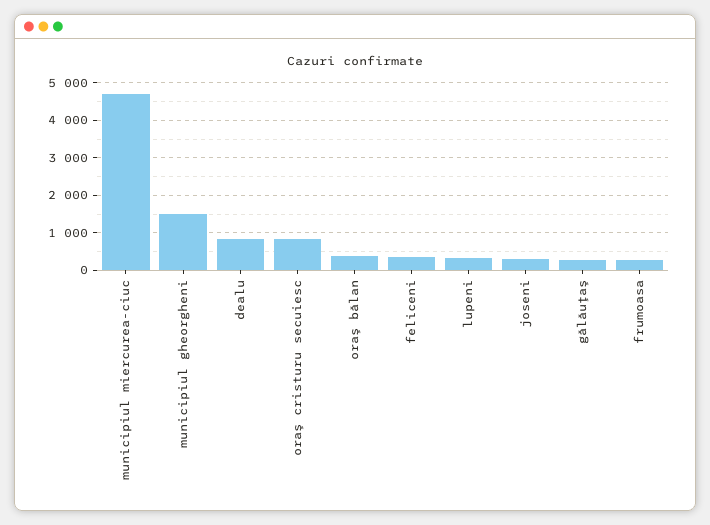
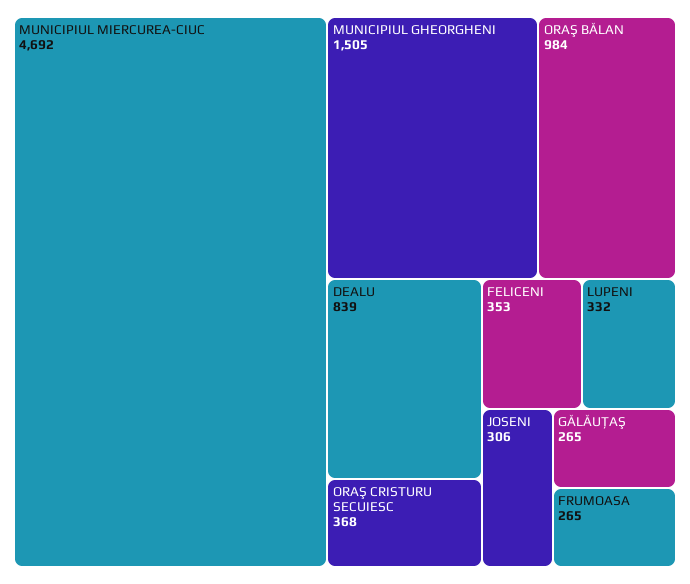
  {
    "municipiul miercurea-ciuc": 4692,
    "municipiul gheorgheni": 1505,
    "dealu": 839,
-   "oraş cristuru secuiesc": 800,
+   "oraş cristuru secuiesc": 368,
-   "oraş bălan": 400,
+   "oraş bălan": 984,
    "feliceni": 353,
    "lupeni": 332,
    "joseni": 306,
    "gălăuţaş": 265,
    "frumoasa": 265
  }

